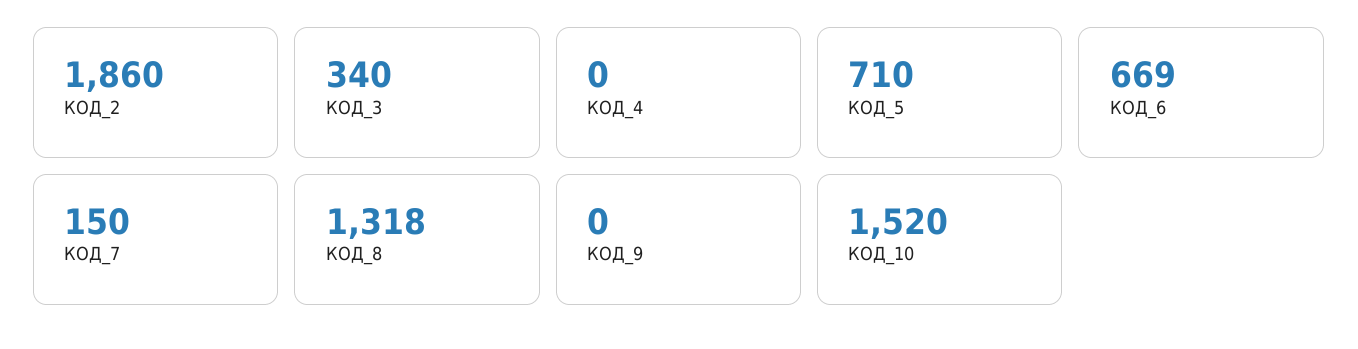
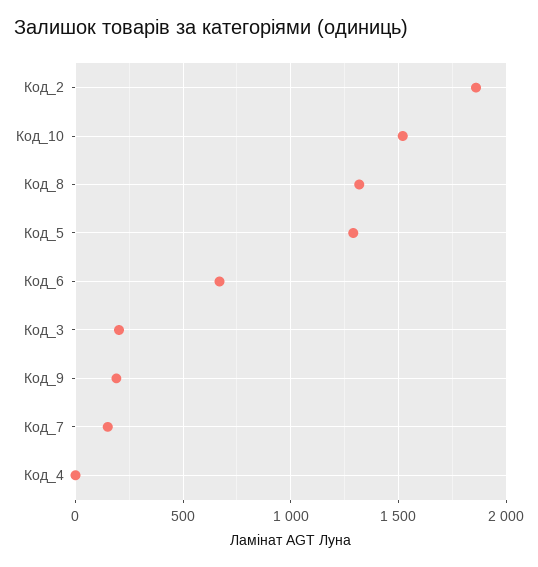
  {
    "КОД_2": 1860,
-   "КОД_3": 340,
+   "КОД_3": 200,
    "КОД_4": 0,
-   "КОД_5": 710,
+   "КОД_5": 1300,
    "КОД_6": 669,
    "КОД_7": 150,
    "КОД_8": 1318,
-   "КОД_9": 0,
+   "КОД_9": 200,
    "КОД_10": 1520
  }

